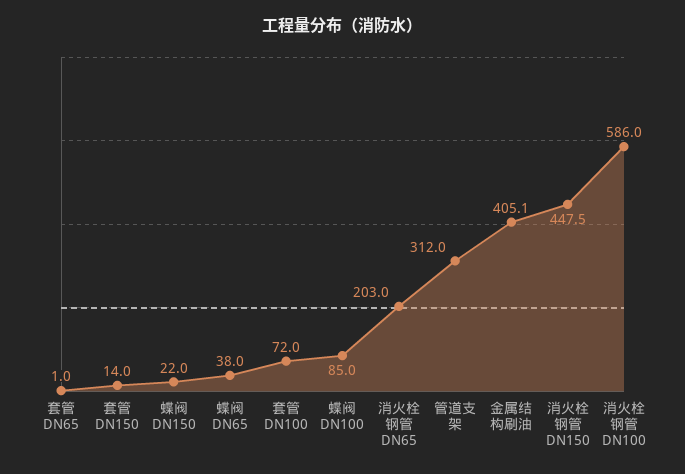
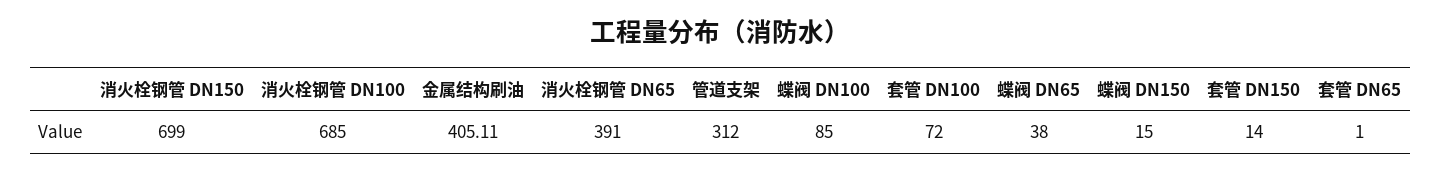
  {
    "套管 DN65": 1,
    "套管 DN150": 14,
-   "蝶阀 DN150": 22,
+   "蝶阀 DN150": 15,
    "蝶阀 DN65": 38,
    "套管 DN100": 72,
    "蝶阀 DN100": 85,
-   "消火栓钢管 DN65": 203,
+   "消火栓钢管 DN65": 391,
    "管道支架": 312,
    "金属结构刷油": 405.11,
-   "消火栓钢管 DN150": 447.5,
+   "消火栓钢管 DN150": 699,
-   "消火栓钢管 DN100": 586
+   "消火栓钢管 DN100": 685
  }

